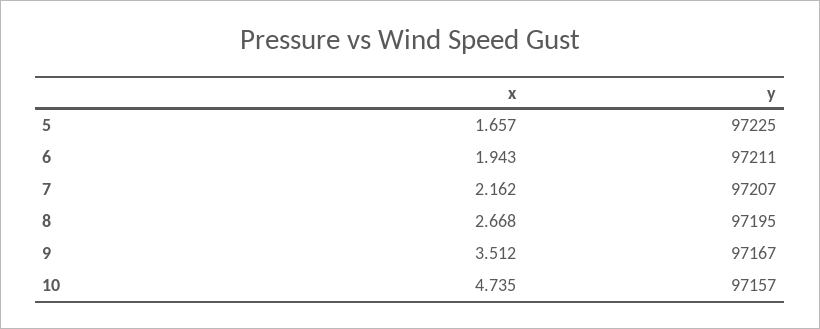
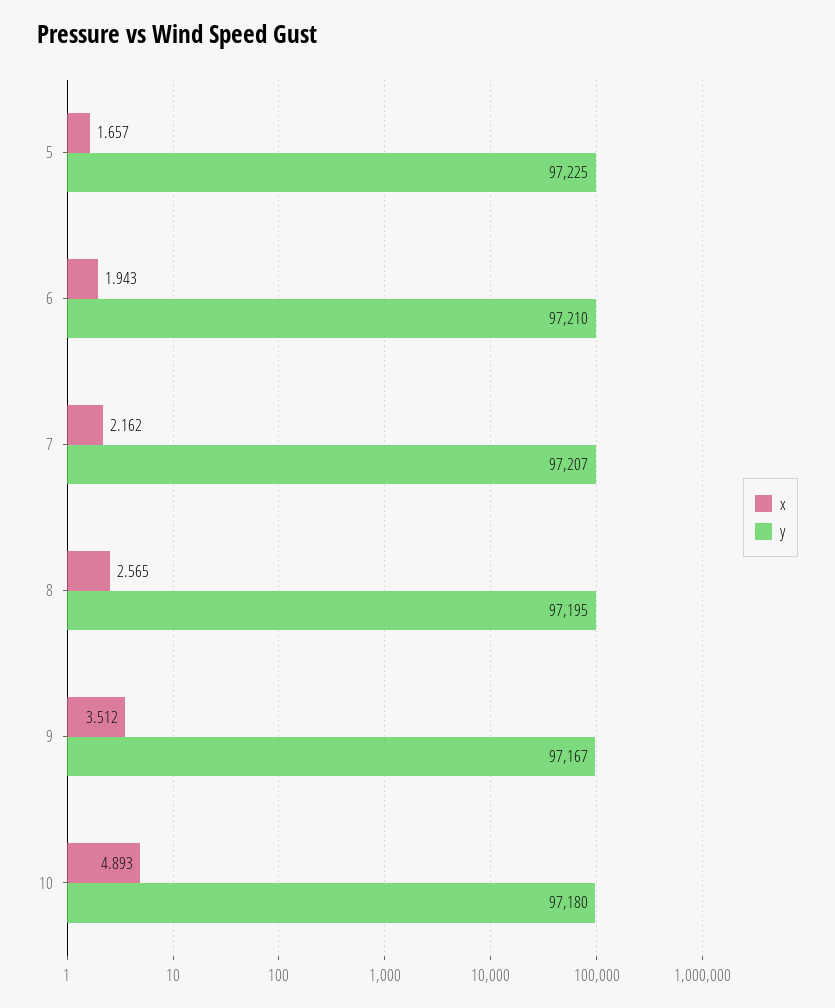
  {
    "x": {
      "5": 1.657,
      "6": 1.943,
      "7": 2.162,
-     "8": 2.668,
+     "8": 2.565,
      "9": 3.512,
-     "10": 4.735
+     "10": 4.893
    },
    "y": {
      "5": 97225,
-     "6": 97211,
+     "6": 97210,
      "7": 97207,
      "8": 97195,
      "9": 97167,
-     "10": 97157
+     "10": 97180
    }
  }

